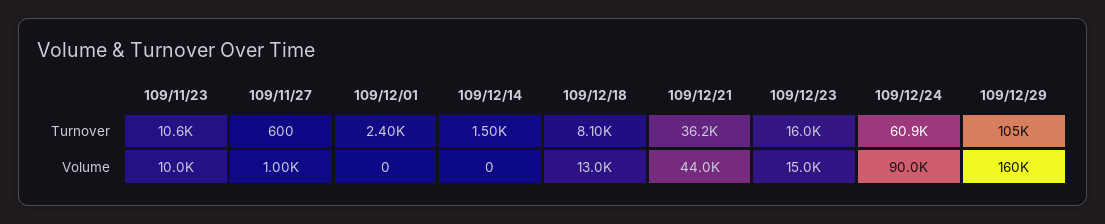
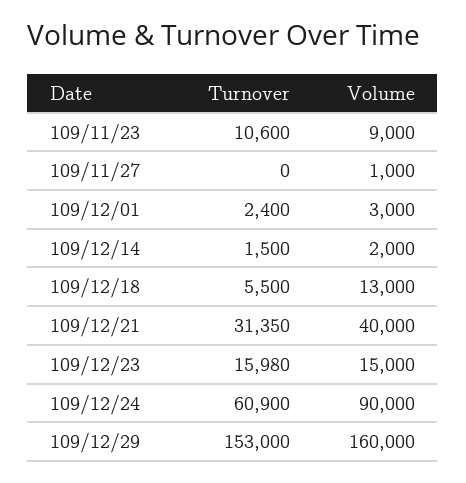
  {
    "109/11/23": {
      "Turnover": 10600,
-     "Volume": 10000
+     "Volume": 9000
    },
    "109/11/27": {
-     "Turnover": 600,
+     "Turnover": 0,
      "Volume": 1000
    },
    "109/12/01": {
      "Turnover": 2400,
-     "Volume": 0
+     "Volume": 3000
    },
    "109/12/14": {
      "Turnover": 1500,
-     "Volume": 0
+     "Volume": 2000
    },
    "109/12/18": {
-     "Turnover": 8100,
+     "Turnover": 5500,
      "Volume": 13000
    },
    "109/12/21": {
-     "Turnover": 36200,
+     "Turnover": 31350,
-     "Volume": 44000
+     "Volume": 40000
    },
    "109/12/23": {
      "Turnover": 15980,
      "Volume": 15000
    },
    "109/12/24": {
      "Turnover": 60900,
      "Volume": 90000
    },
    "109/12/29": {
-     "Turnover": 105000,
+     "Turnover": 153000,
      "Volume": 160000
    }
  }

